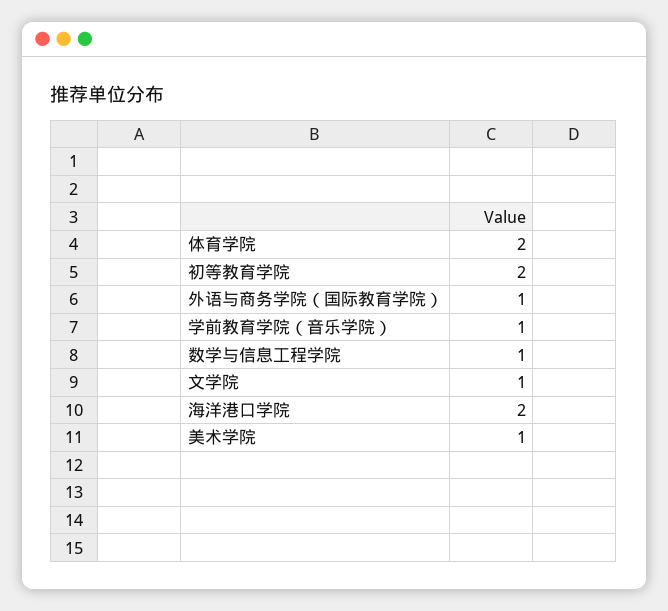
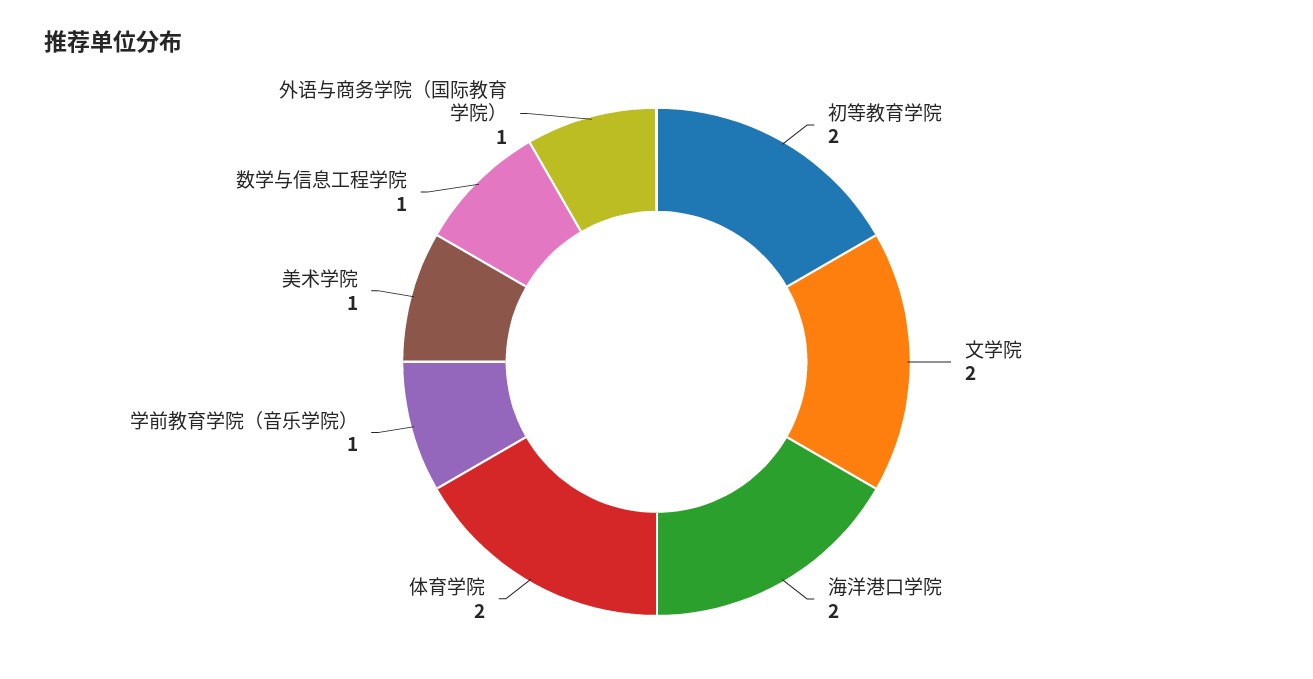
  {
    "体育学院": 2,
    "初等教育学院": 2,
    "外语与商务学院（国际教育学院）": 1,
    "学前教育学院（音乐学院）": 1,
    "数学与信息工程学院": 1,
-   "文学院": 1,
+   "文学院": 2,
    "海洋港口学院": 2,
    "美术学院": 1
  }

